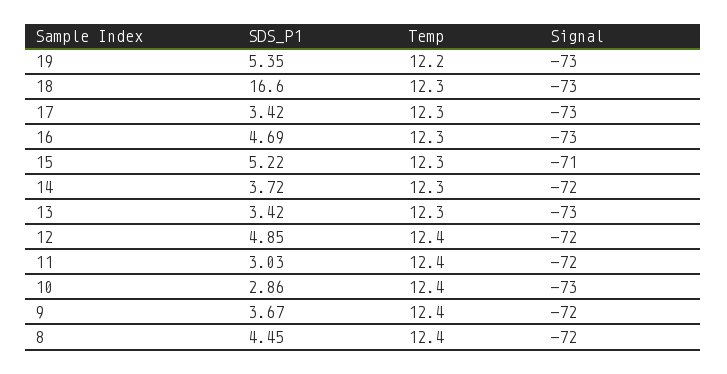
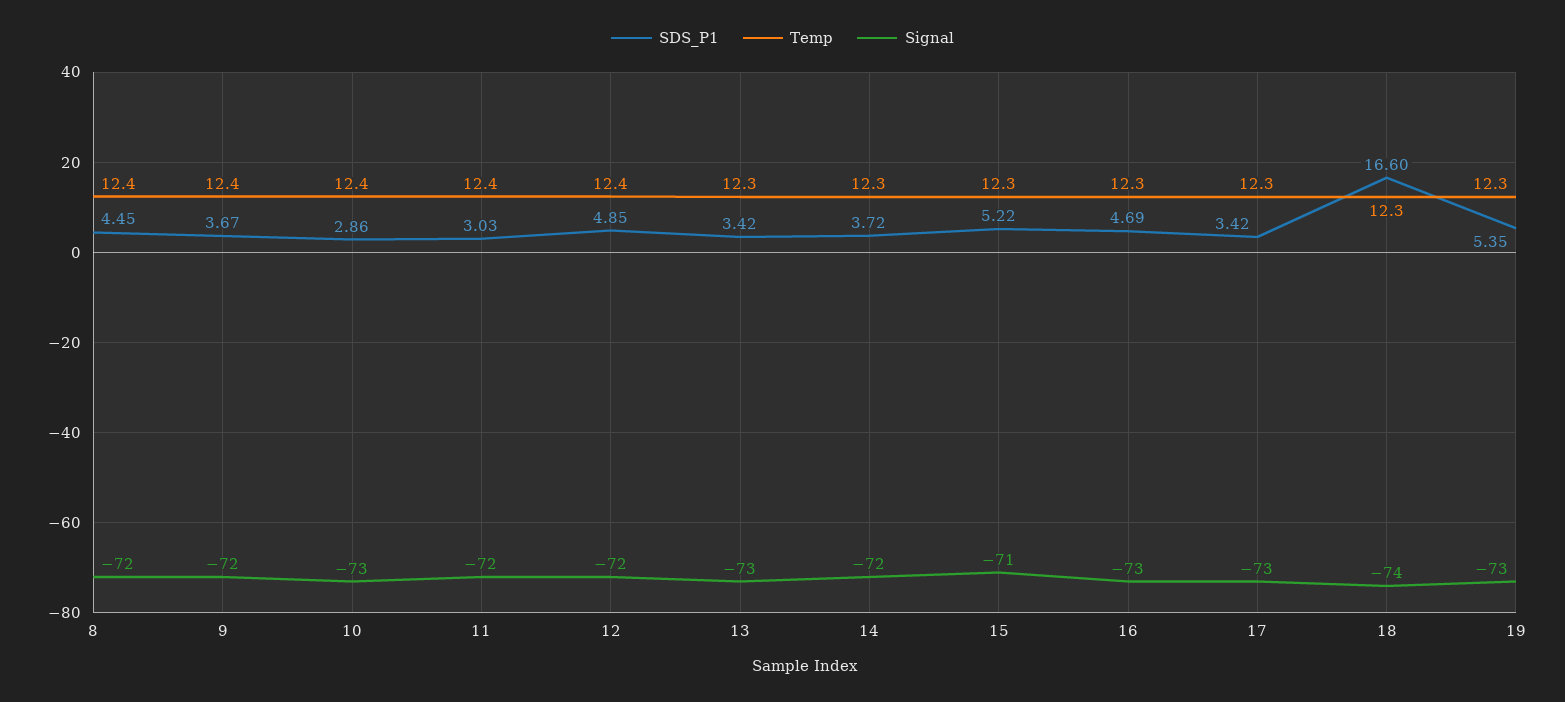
  {
    "SDS_P1": {
      "19": 5.35,
      "18": 16.6,
      "17": 3.42,
      "16": 4.69,
      "15": 5.22,
      "14": 3.72,
      "13": 3.42,
      "12": 4.85,
      "11": 3.03,
      "10": 2.86,
      "9": 3.67,
      "8": 4.45
    },
    "Temp": {
-     "19": 12.2,
+     "19": 12.3,
      "18": 12.3,
      "17": 12.3,
      "16": 12.3,
      "15": 12.3,
      "14": 12.3,
      "13": 12.3,
      "12": 12.4,
      "11": 12.4,
      "10": 12.4,
      "9": 12.4,
      "8": 12.4
    },
    "Signal": {
      "19": -73,
-     "18": -73,
+     "18": -74,
      "17": -73,
      "16": -73,
      "15": -71,
      "14": -72,
      "13": -73,
      "12": -72,
      "11": -72,
      "10": -73,
      "9": -72,
      "8": -72
    }
  }

